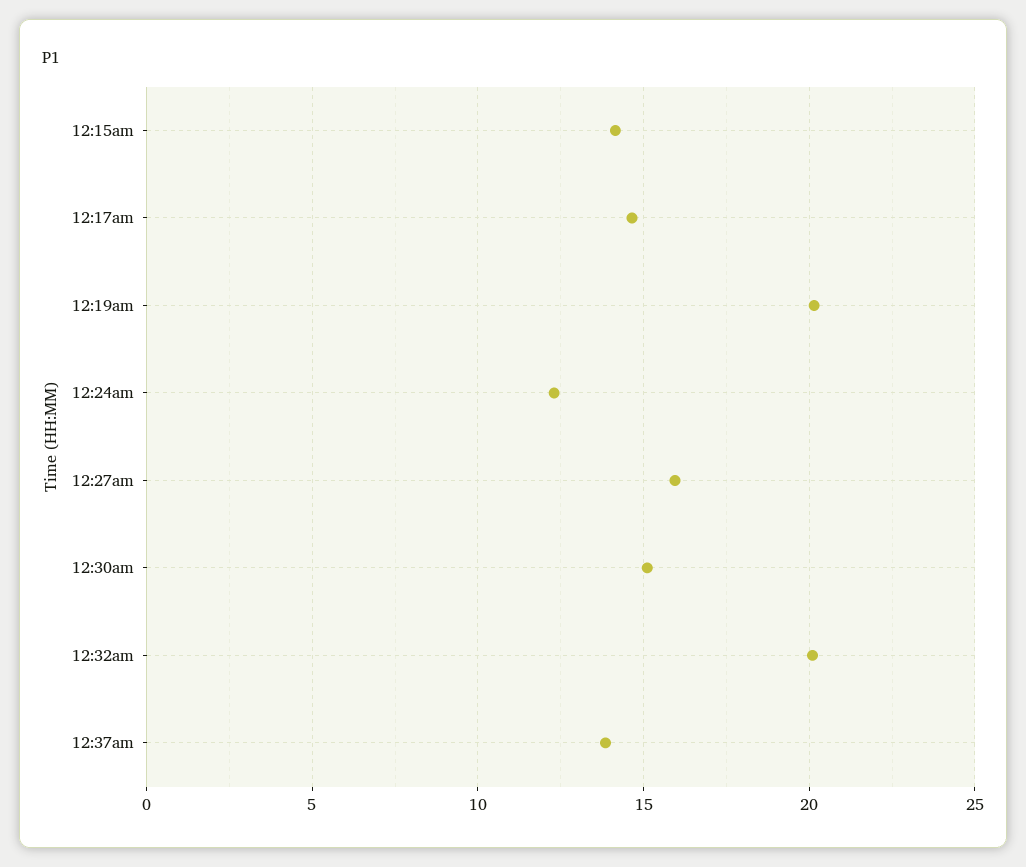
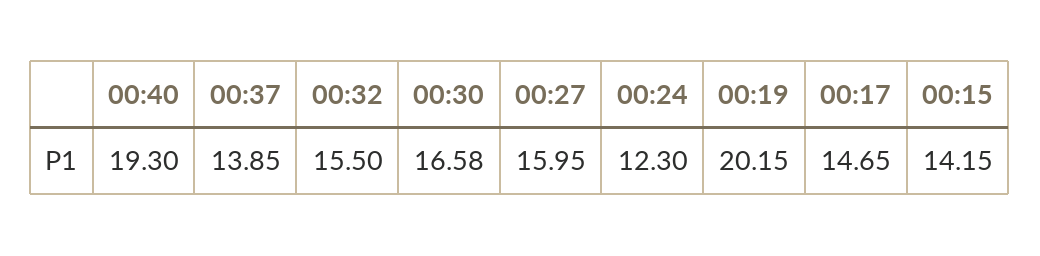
  {
    "12:15am": 14.15,
    "12:17am": 14.65,
    "12:19am": 20.15,
    "12:24am": 12.3,
    "12:27am": 15.95,
-   "12:30am": 15,
+   "12:30am": 16.58,
-   "12:32am": 20,
+   "12:32am": 15.5,
-   "12:37am": 13.85
+   "12:37am": 13.85,
+   "00:40": 19.3
  }

